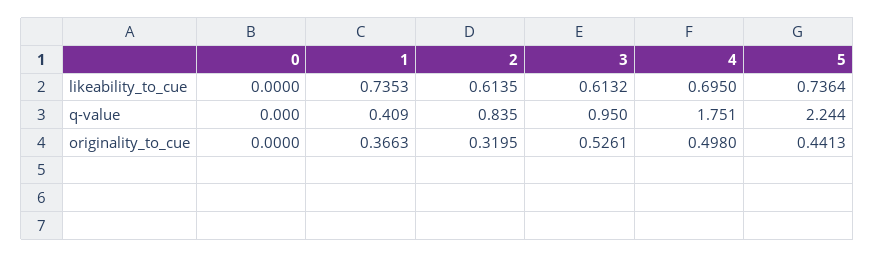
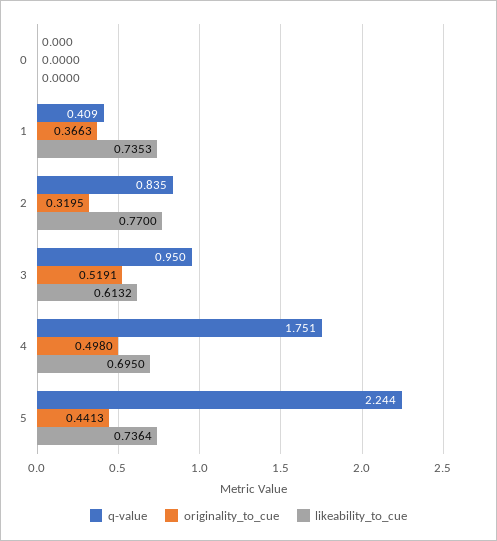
  {
    "likeability_to_cue": {
      "0": 0,
      "1": 0.7353,
-     "2": 0.6135,
+     "2": 0.77,
      "3": 0.6132,
      "4": 0.695,
      "5": 0.7364
    },
    "q-value": {
      "0": 0,
      "1": 0.409,
      "2": 0.835,
      "3": 0.95,
      "4": 1.751,
      "5": 2.244
    },
    "originality_to_cue": {
      "0": 0,
      "1": 0.3663,
      "2": 0.3195,
-     "3": 0.5261,
+     "3": 0.5191,
      "4": 0.498,
      "5": 0.4413
    }
  }

